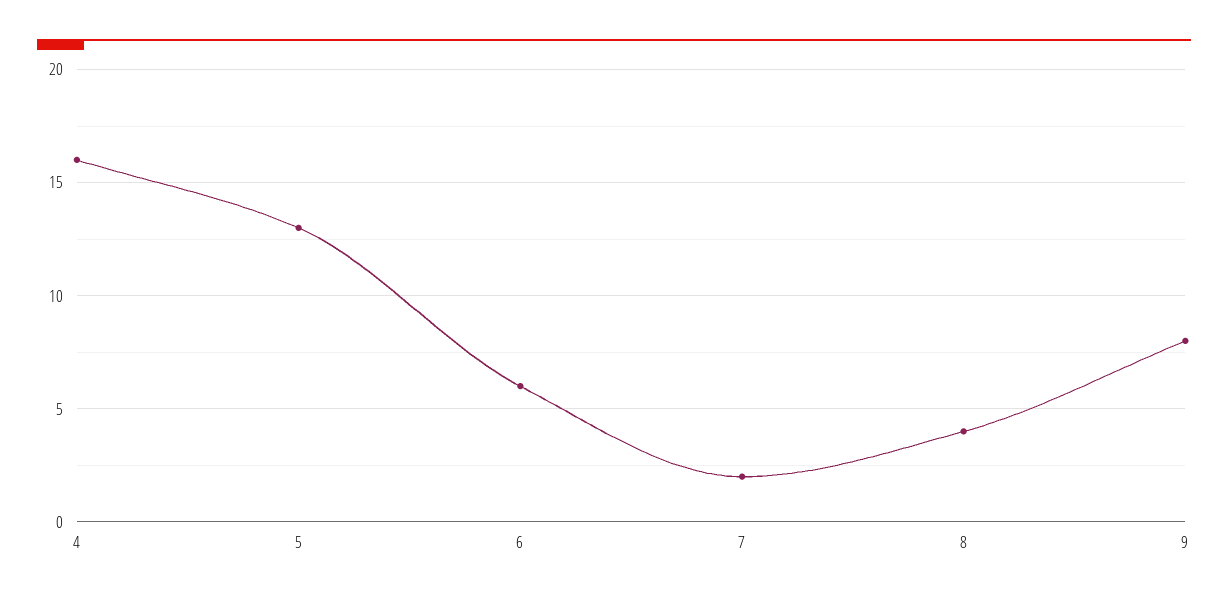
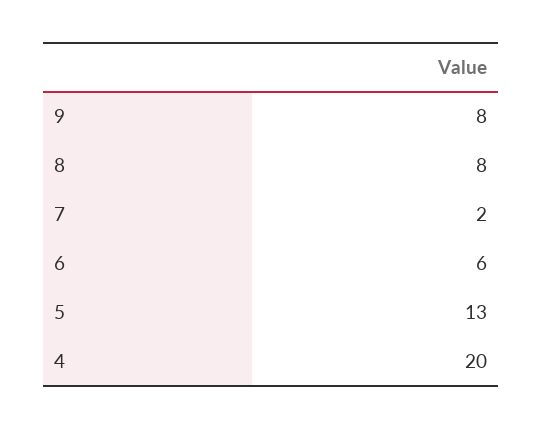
  {
-   "4": 16,
+   "4": 20,
    "5": 13,
    "6": 6,
    "7": 2,
-   "8": 4,
+   "8": 8,
    "9": 8
  }

